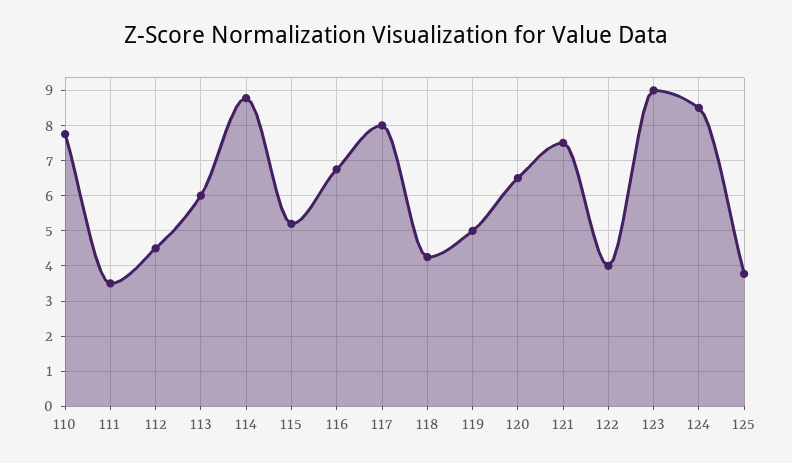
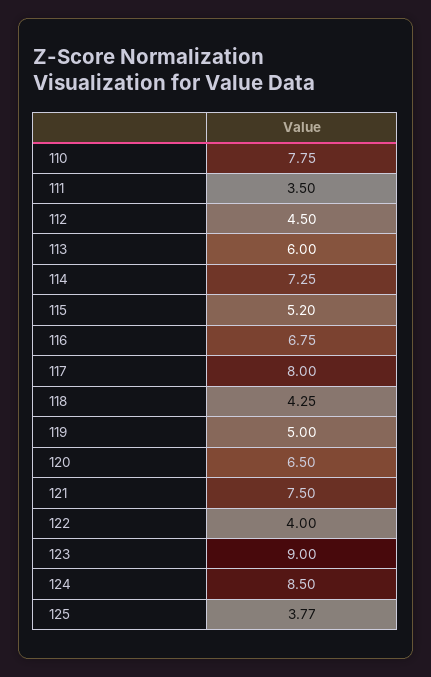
  {
    "110": 7.75,
    "111": 3.5,
    "112": 4.5,
    "113": 6,
-   "114": 8.8,
+   "114": 7.25,
    "115": 5.2,
    "116": 6.75,
    "117": 8,
    "118": 4.25,
    "119": 5,
    "120": 6.5,
    "121": 7.5,
    "122": 4,
    "123": 9,
    "124": 8.5,
    "125": 3.77
  }

